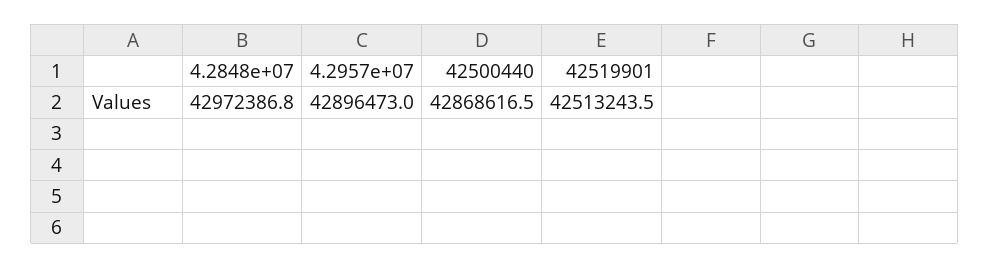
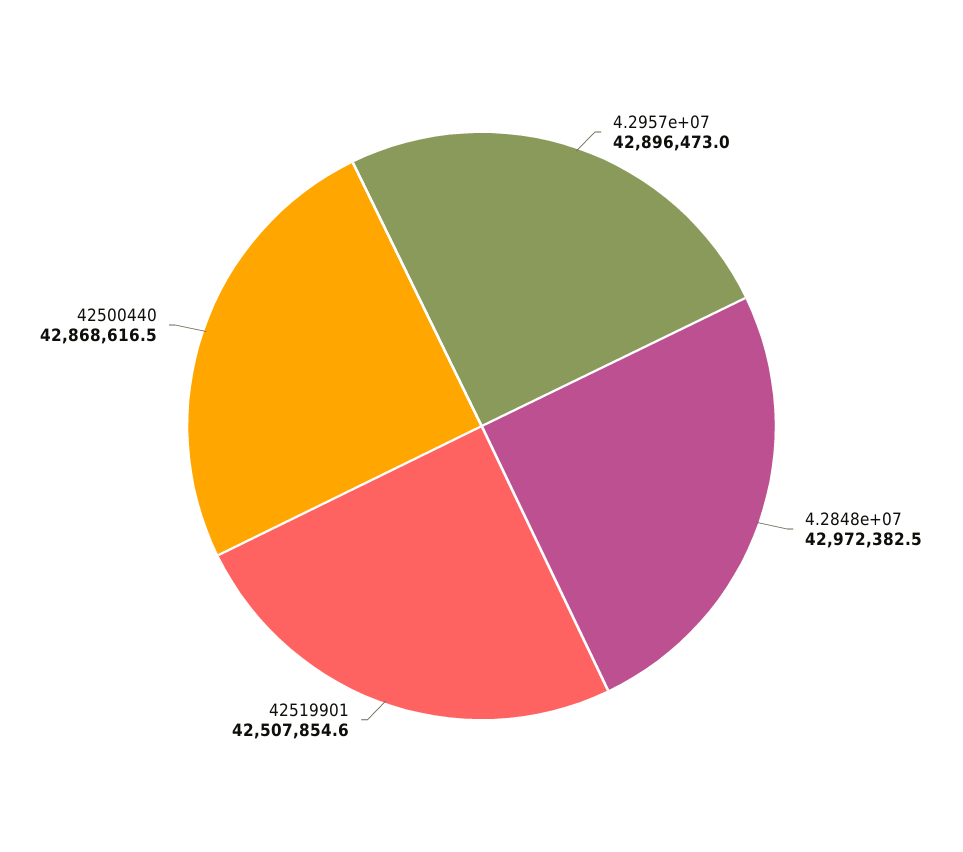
  {
-   "4.2848e+07": 42972386.8,
+   "4.2848e+07": 42972382.5,
    "4.2957e+07": 42896473,
    "42500440": 42868616.5,
-   "42519901": 42513243.5
+   "42519901": 42507854.6
  }

